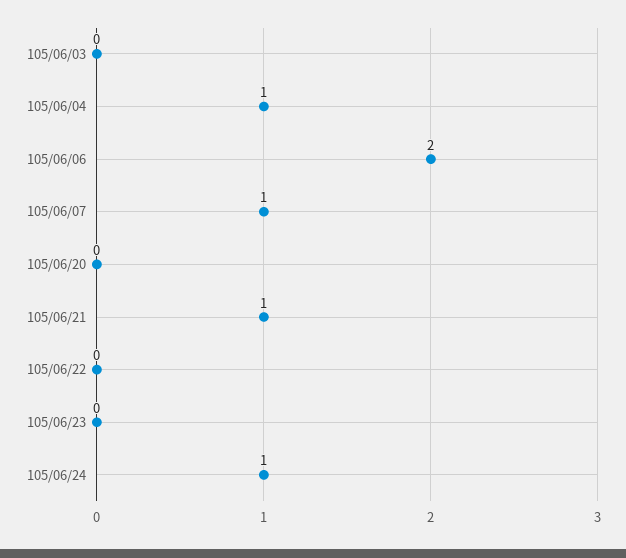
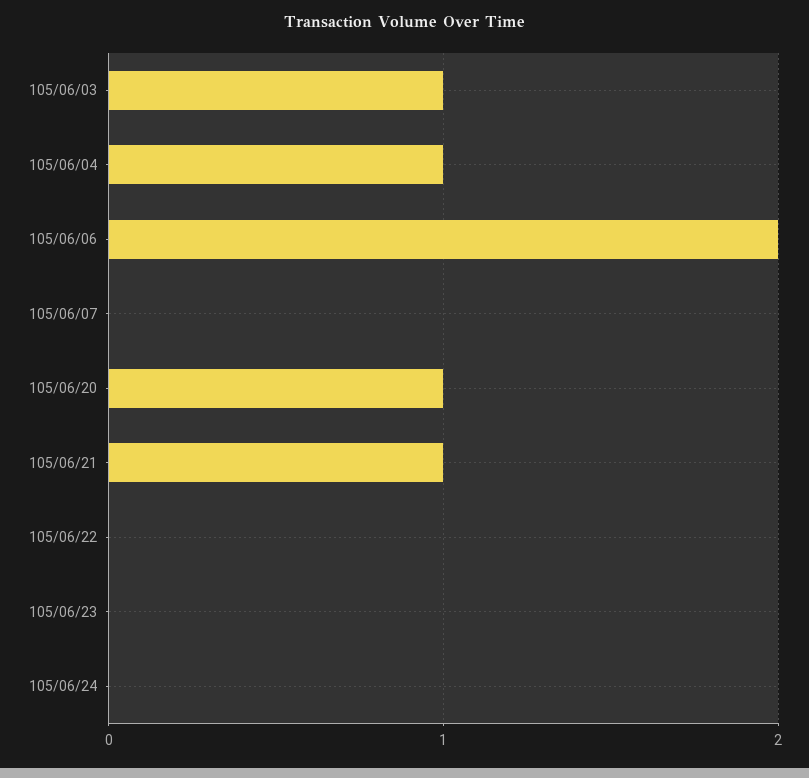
  {
-   "105/06/03": 0,
+   "105/06/03": 1,
    "105/06/04": 1,
    "105/06/06": 2,
-   "105/06/07": 1,
+   "105/06/07": 0,
-   "105/06/20": 0,
+   "105/06/20": 1,
    "105/06/21": 1,
    "105/06/22": 0,
    "105/06/23": 0,
-   "105/06/24": 1
+   "105/06/24": 0
  }

